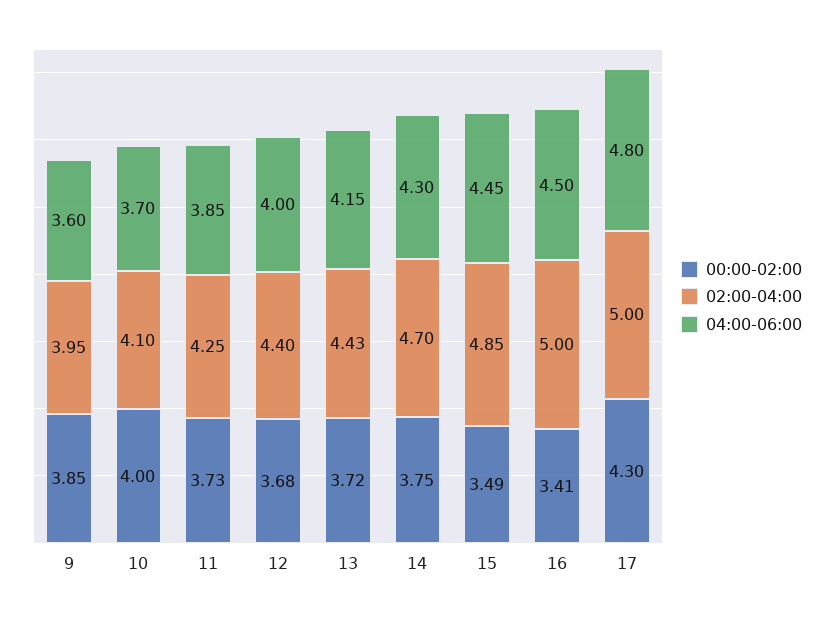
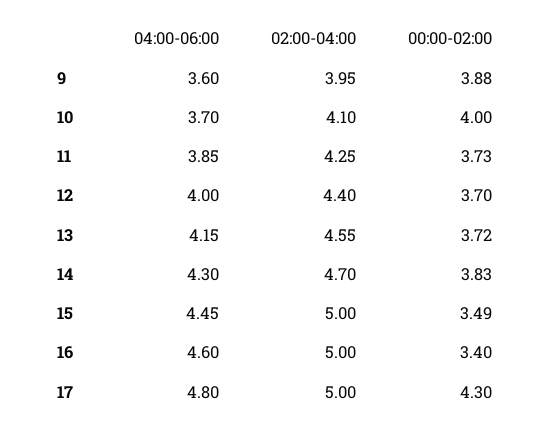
  {
    "00:00-02:00": {
-     "9": 3.85,
+     "9": 3.88,
      "10": 4,
      "11": 3.73,
-     "12": 3.68,
+     "12": 3.7,
      "13": 3.72,
-     "14": 3.75,
+     "14": 3.83,
      "15": 3.49,
-     "16": 3.41,
+     "16": 3.4,
      "17": 4.3
    },
    "02:00-04:00": {
      "9": 3.95,
      "10": 4.1,
      "11": 4.25,
      "12": 4.4,
-     "13": 4.43,
+     "13": 4.55,
      "14": 4.7,
-     "15": 4.85,
+     "15": 5,
      "16": 5,
      "17": 5
    },
    "04:00-06:00": {
      "9": 3.6,
      "10": 3.7,
      "11": 3.85,
      "12": 4,
      "13": 4.15,
      "14": 4.3,
      "15": 4.45,
-     "16": 4.5,
+     "16": 4.6,
      "17": 4.8
    }
  }

